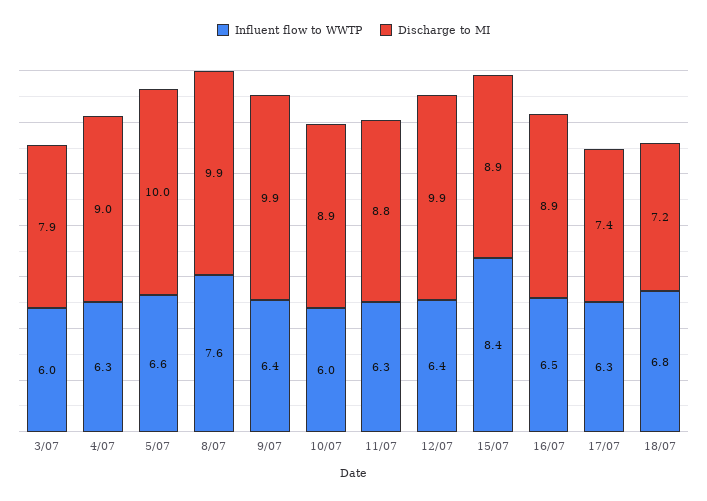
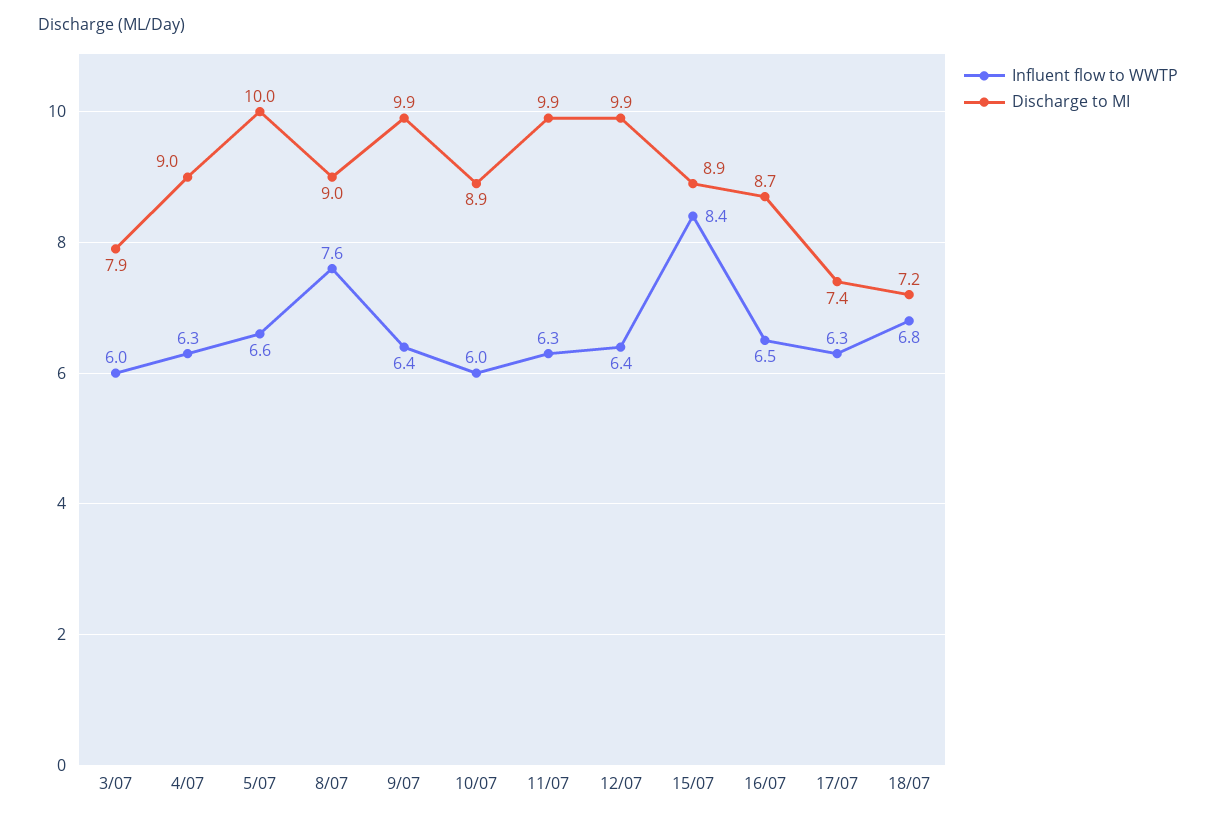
  {
    "Influent flow to WWTP": {
      "3/07": 6,
      "4/07": 6.3,
      "5/07": 6.6,
      "8/07": 7.6,
      "9/07": 6.4,
      "10/07": 6,
      "11/07": 6.3,
      "12/07": 6.4,
      "15/07": 8.4,
      "16/07": 6.5,
      "17/07": 6.3,
      "18/07": 6.8
    },
    "Discharge to MI": {
      "3/07": 7.9,
      "4/07": 9,
      "5/07": 10,
-     "8/07": 9.9,
+     "8/07": 9,
      "9/07": 9.9,
      "10/07": 8.9,
-     "11/07": 8.8,
+     "11/07": 9.9,
      "12/07": 9.9,
      "15/07": 8.9,
-     "16/07": 8.9,
+     "16/07": 8.7,
      "17/07": 7.4,
      "18/07": 7.2
    }
  }

